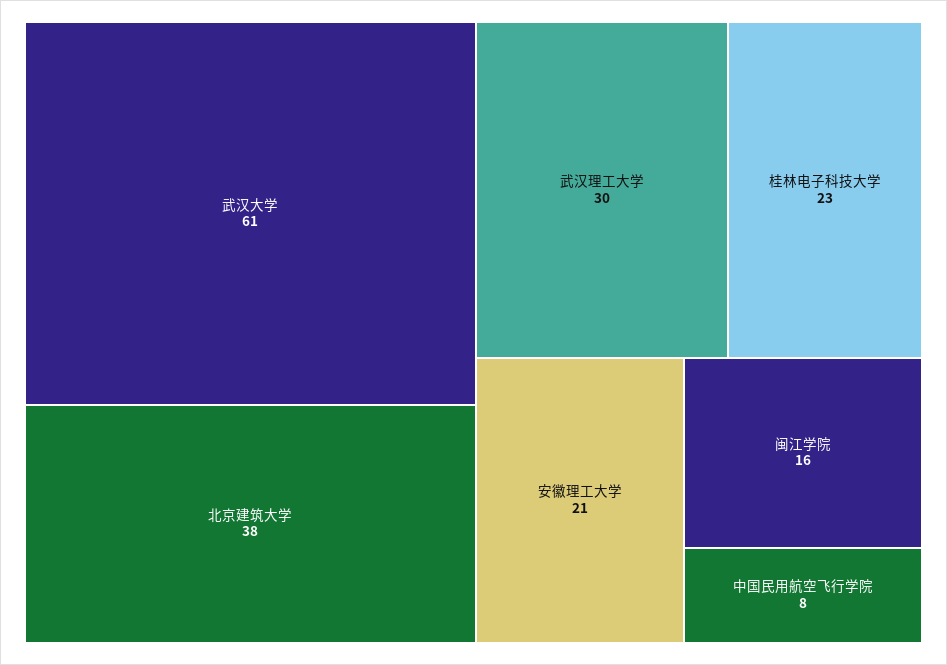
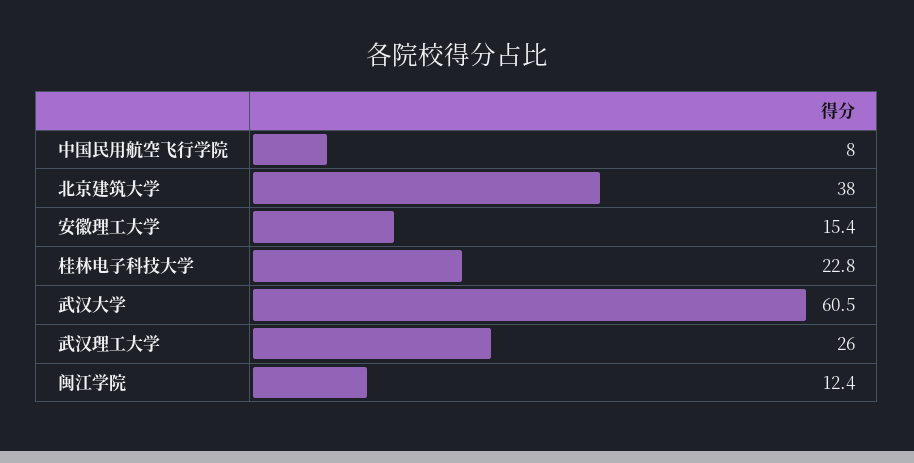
  {
    "武汉大学": 60.5,
    "北京建筑大学": 38,
-   "武汉理工大学": 30,
+   "武汉理工大学": 26,
    "桂林电子科技大学": 22.8,
-   "安徽理工大学": 21,
+   "安徽理工大学": 15.4,
-   "闽江学院": 16,
+   "闽江学院": 12.4,
    "中国民用航空飞行学院": 8
  }

